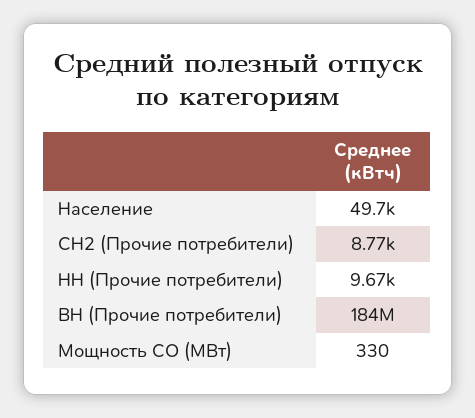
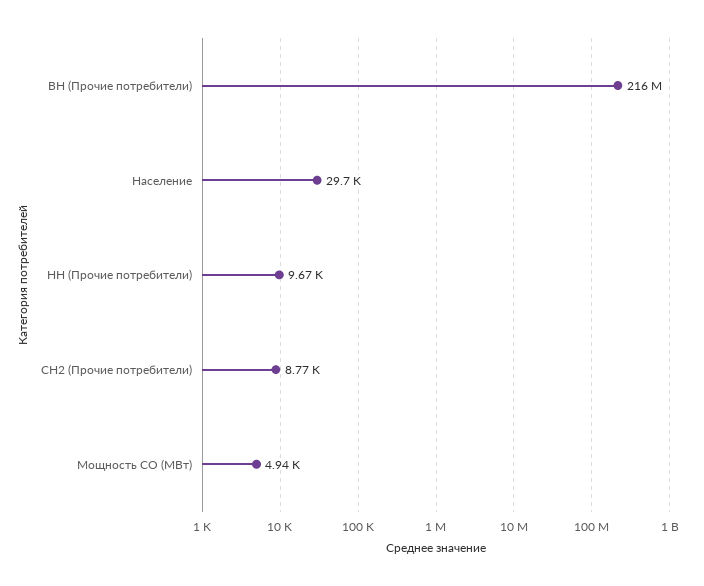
  {
-   "Население": 49700,
+   "Население": 29700,
    "СН2 (Прочие потребители)": 8770,
    "НН (Прочие потребители)": 9670,
-   "ВН (Прочие потребители)": 184000000,
+   "ВН (Прочие потребители)": 216000000,
-   "Мощность СО (МВт)": 330
+   "Мощность СО (МВт)": 4940
  }

